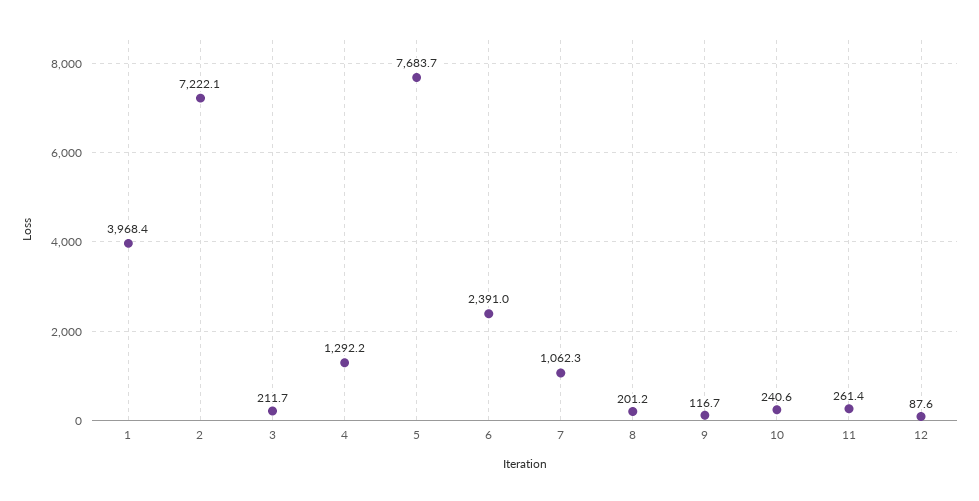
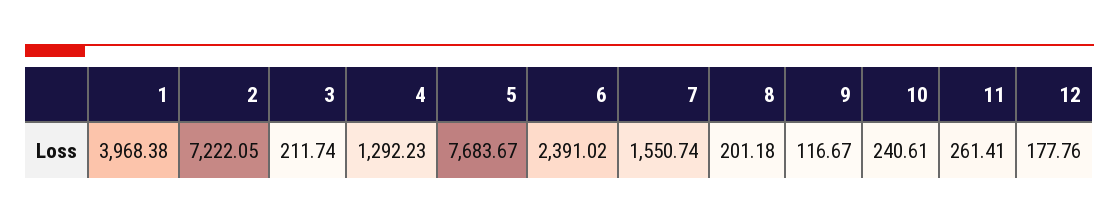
  {
    "1": 3968.38,
    "2": 7222.05,
    "3": 211.74,
    "4": 1292.23,
    "5": 7683.67,
    "6": 2391.02,
-   "7": 1062.3,
+   "7": 1550.74,
    "8": 201.18,
    "9": 116.67,
    "10": 240.61,
    "11": 261.41,
-   "12": 87.6
+   "12": 177.76
  }

